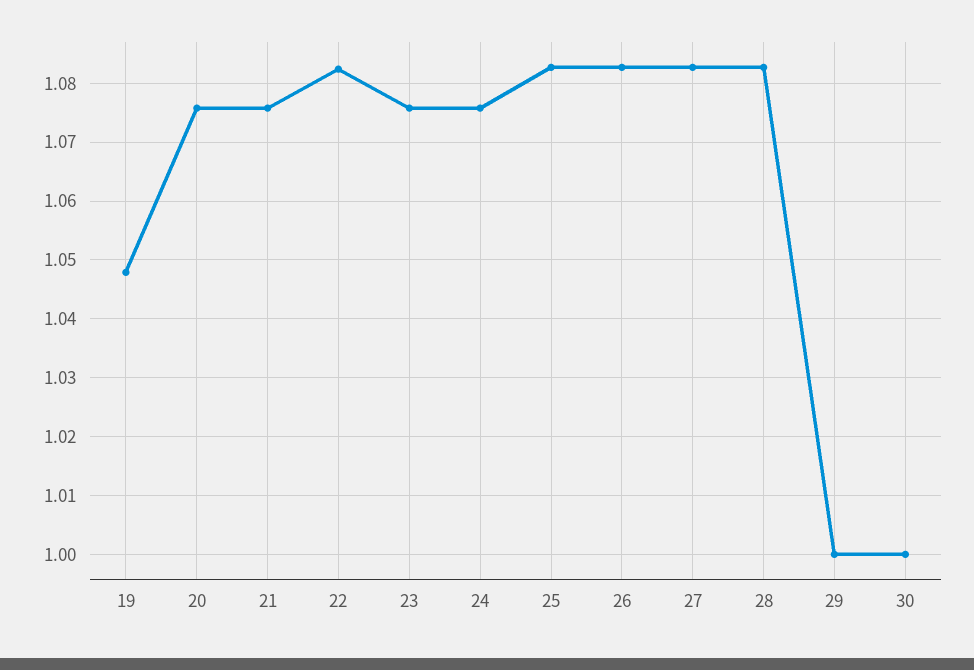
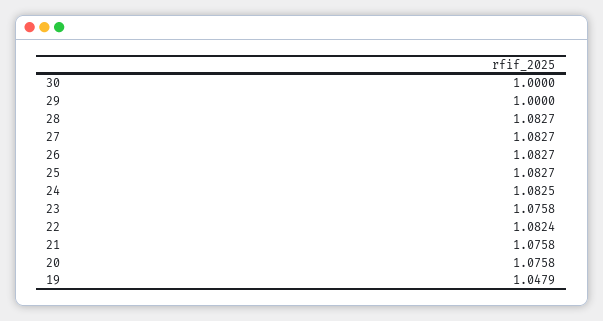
  {
    "19": 1.0479,
    "20": 1.0758,
    "21": 1.0758,
    "22": 1.0824,
    "23": 1.0758,
-   "24": 1.076,
+   "24": 1.0825,
    "25": 1.0827,
    "26": 1.0827,
    "27": 1.0827,
    "28": 1.0827,
    "29": 1,
    "30": 1
  }

